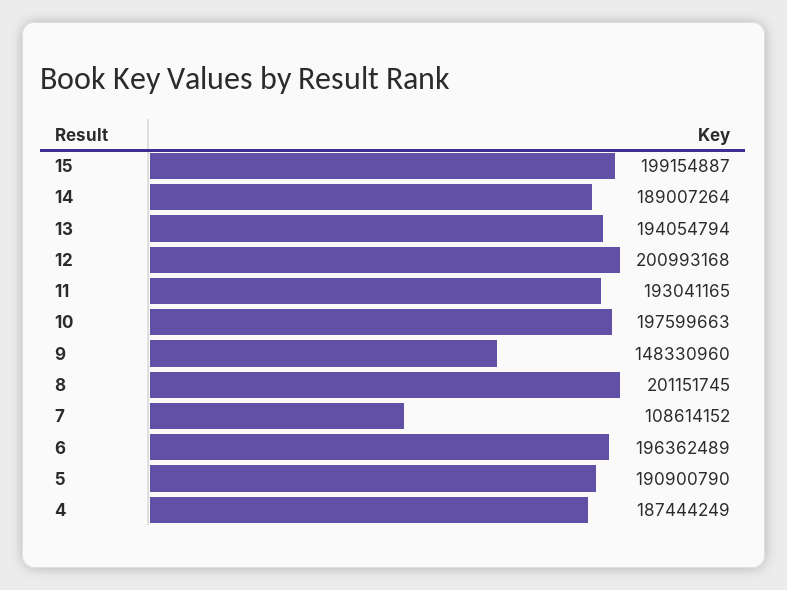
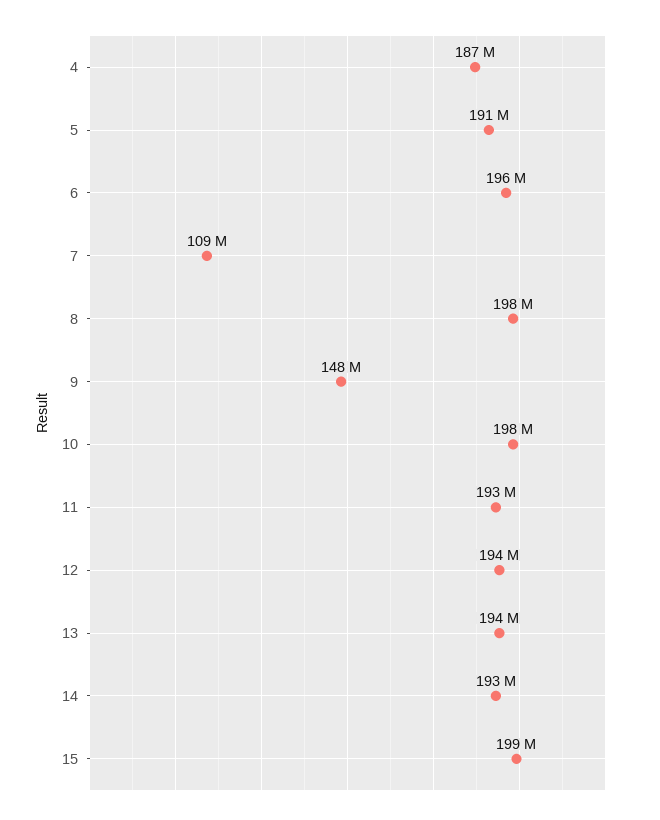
  {
    "15": 199154887,
-   "14": 189007264,
+   "14": 193000000,
    "13": 194054794,
-   "12": 200993168,
+   "12": 194000000,
    "11": 193041165,
    "10": 197599663,
    "9": 148330960,
-   "8": 201151745,
+   "8": 198000000,
    "7": 108614152,
    "6": 196362489,
    "5": 190900790,
    "4": 187444249
  }

